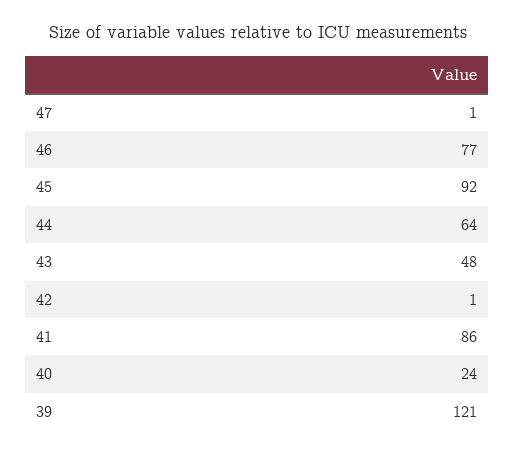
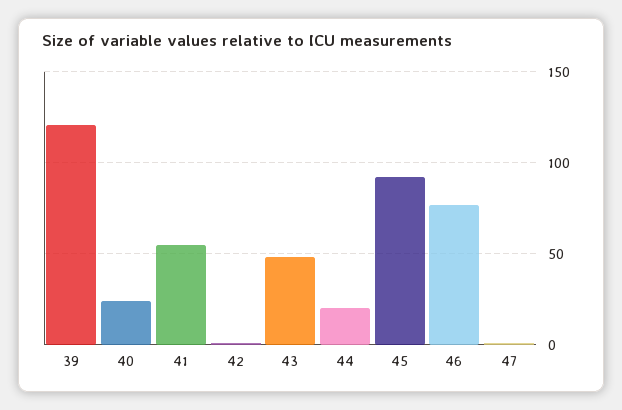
  {
    "47": 1,
    "46": 77,
    "45": 92,
-   "44": 64,
+   "44": 20,
    "43": 48,
    "42": 1,
-   "41": 86,
+   "41": 55,
    "40": 24,
    "39": 121
  }

